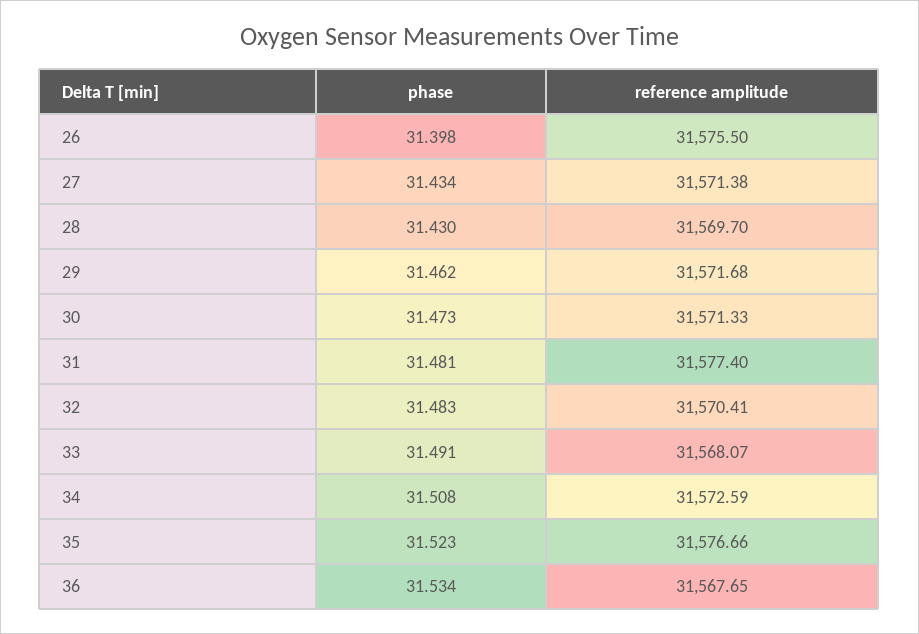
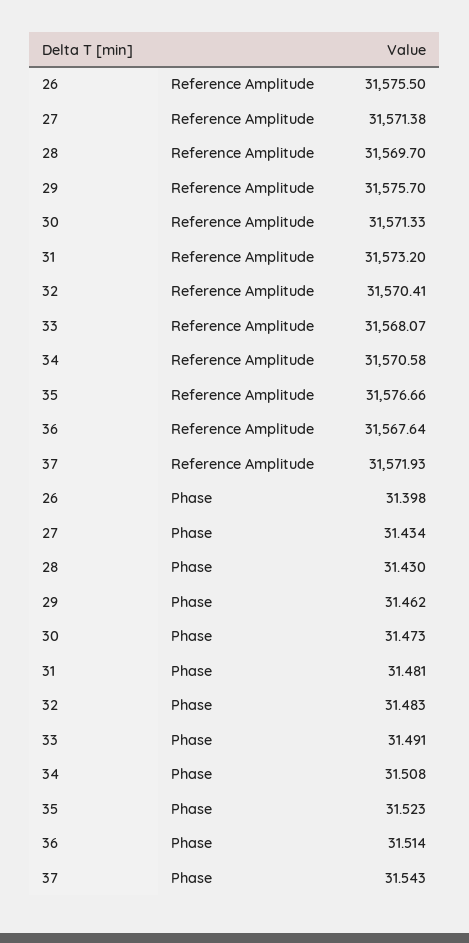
  {
    "phase": {
      "26": 31.398,
      "27": 31.434,
      "28": 31.43,
      "29": 31.462,
      "30": 31.473,
      "31": 31.481,
      "32": 31.483,
      "33": 31.491,
      "34": 31.508,
      "35": 31.523,
-     "36": 31.534
+     "36": 31.514,
+     "37": 31.543
    },
    "reference amplitude": {
      "26": 31575.5,
      "27": 31571.38,
      "28": 31569.7,
-     "29": 31571.68,
+     "29": 31575.7,
      "30": 31571.33,
-     "31": 31577.4,
+     "31": 31573.2,
      "32": 31570.41,
      "33": 31568.07,
-     "34": 31572.59,
+     "34": 31570.58,
      "35": 31576.66,
-     "36": 31567.65
+     "36": 31567.64,
+     "37": 31571.93
    }
  }

